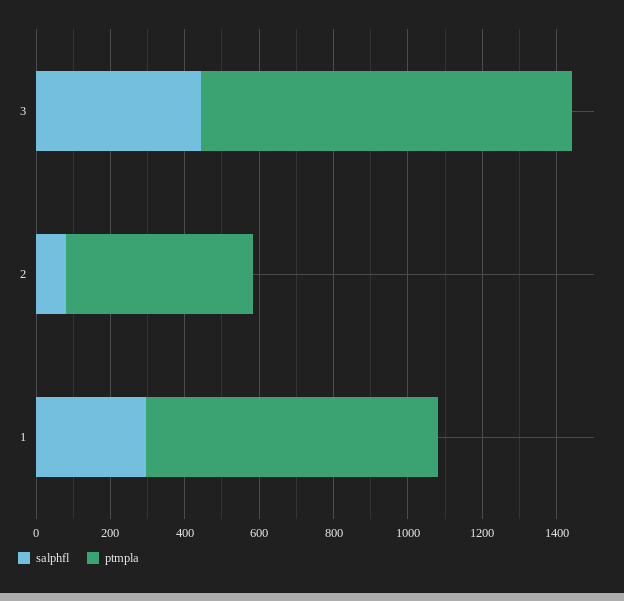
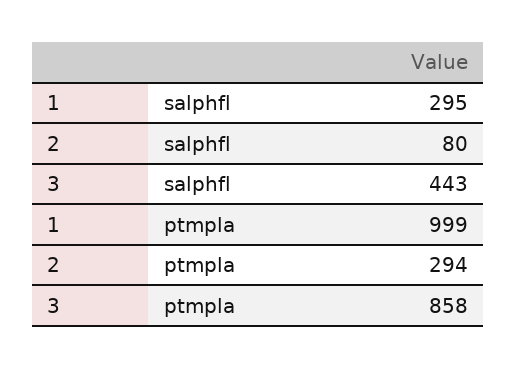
  {
    "salphfl": {
      "3": 443,
      "2": 80,
      "1": 295
    },
    "ptmpla": {
-     "3": 1000,
+     "3": 858,
-     "2": 500,
+     "2": 294,
-     "1": 800
+     "1": 999
    }
  }

